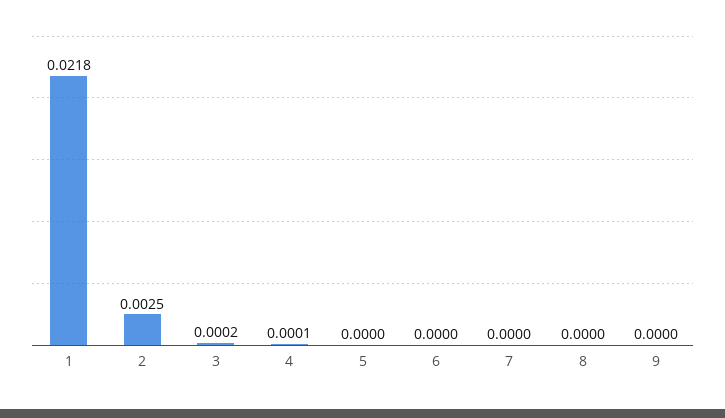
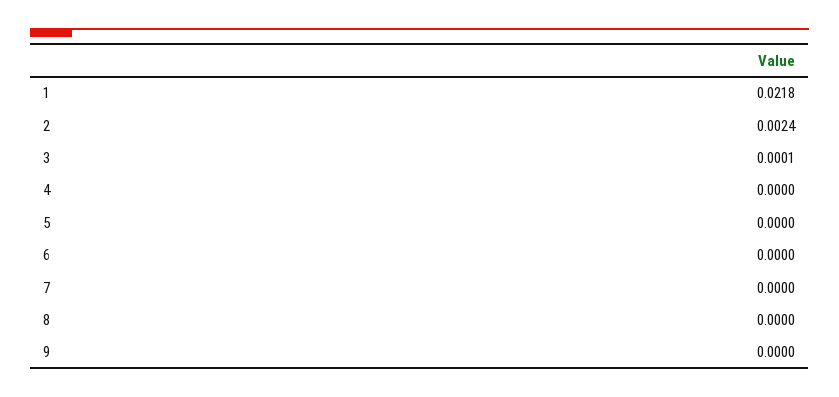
  {
    "1": 0.0218,
-   "2": 0.0025,
+   "2": 0.0024,
-   "3": 0.0002,
+   "3": 0.0001,
-   "4": 0.0001,
+   "4": 0,
    "5": 0,
    "6": 0,
    "7": 0,
    "8": 0,
    "9": 0
  }

